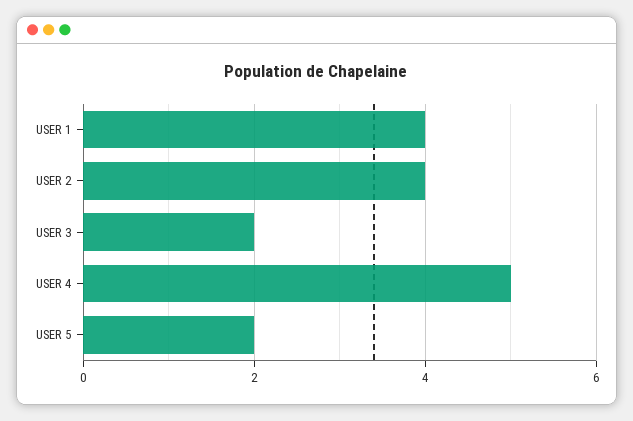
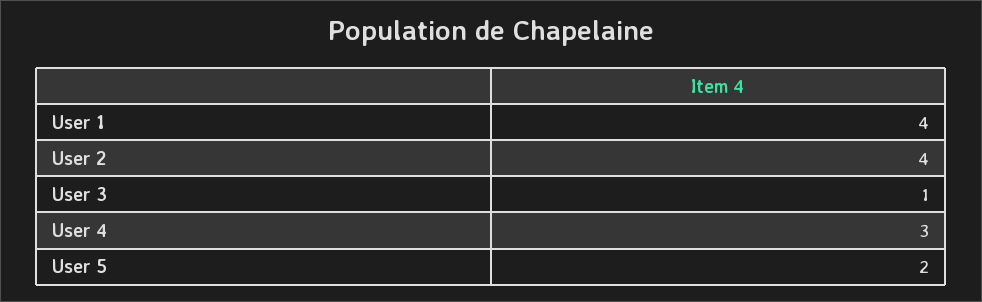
  {
    "USER 1": 4,
    "USER 2": 4,
-   "USER 3": 2,
+   "USER 3": 1,
-   "USER 4": 5,
+   "USER 4": 3,
    "USER 5": 2
  }

